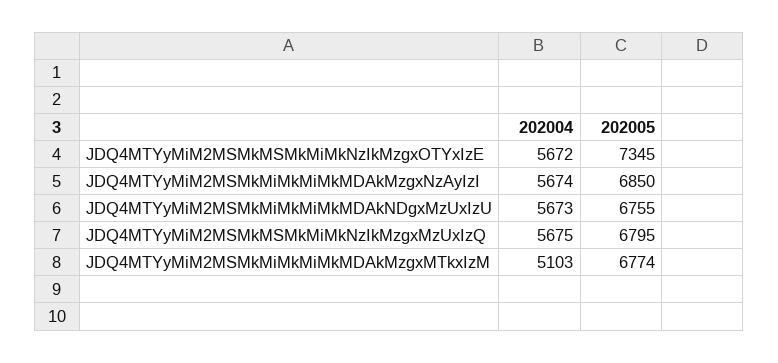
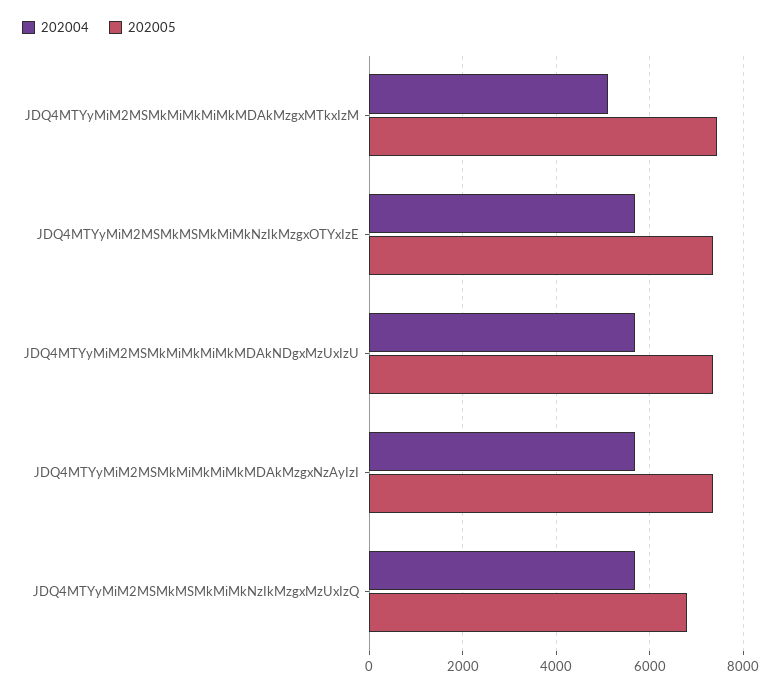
  {
    "202004": {
      "JDQ4MTYyMiM2MSMkMSMkMiMkNzIkMzgxOTYxIzE": 5672,
      "JDQ4MTYyMiM2MSMkMiMkMiMkMDAkMzgxNzAyIzI": 5674,
      "JDQ4MTYyMiM2MSMkMiMkMiMkMDAkNDgxMzUxIzU": 5673,
      "JDQ4MTYyMiM2MSMkMSMkMiMkNzIkMzgxMzUxIzQ": 5675,
      "JDQ4MTYyMiM2MSMkMiMkMiMkMDAkMzgxMTkxIzM": 5103
    },
    "202005": {
      "JDQ4MTYyMiM2MSMkMSMkMiMkNzIkMzgxOTYxIzE": 7345,
-     "JDQ4MTYyMiM2MSMkMiMkMiMkMDAkMzgxNzAyIzI": 6850,
+     "JDQ4MTYyMiM2MSMkMiMkMiMkMDAkMzgxNzAyIzI": 7400,
-     "JDQ4MTYyMiM2MSMkMiMkMiMkMDAkNDgxMzUxIzU": 6755,
+     "JDQ4MTYyMiM2MSMkMiMkMiMkMDAkNDgxMzUxIzU": 7400,
      "JDQ4MTYyMiM2MSMkMSMkMiMkNzIkMzgxMzUxIzQ": 6795,
-     "JDQ4MTYyMiM2MSMkMiMkMiMkMDAkMzgxMTkxIzM": 6774
+     "JDQ4MTYyMiM2MSMkMiMkMiMkMDAkMzgxMTkxIzM": 7400
    }
  }

